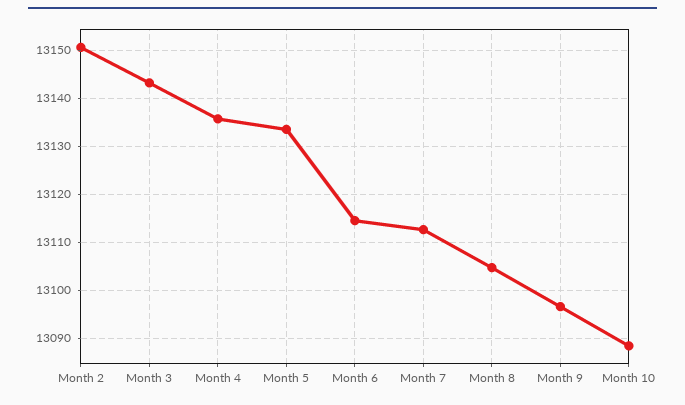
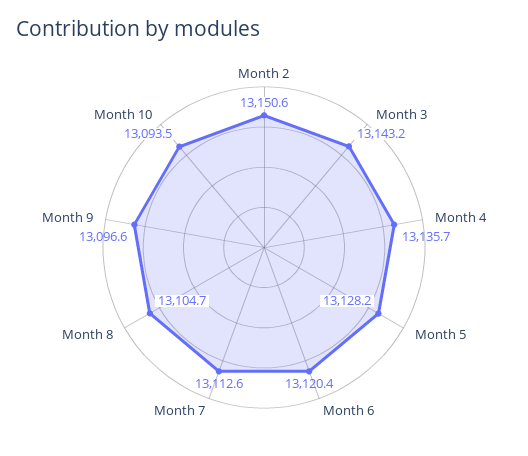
  {
    "Month 2": 13150.6,
    "Month 3": 13143.2,
    "Month 4": 13135.7,
-   "Month 5": 13134,
+   "Month 5": 13128.2,
-   "Month 6": 13114,
+   "Month 6": 13120.4,
    "Month 7": 13112.6,
    "Month 8": 13104.7,
    "Month 9": 13096.6,
-   "Month 10": 13088
+   "Month 10": 13093.5
  }

